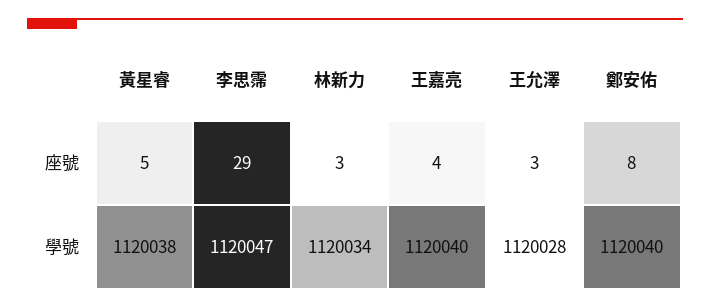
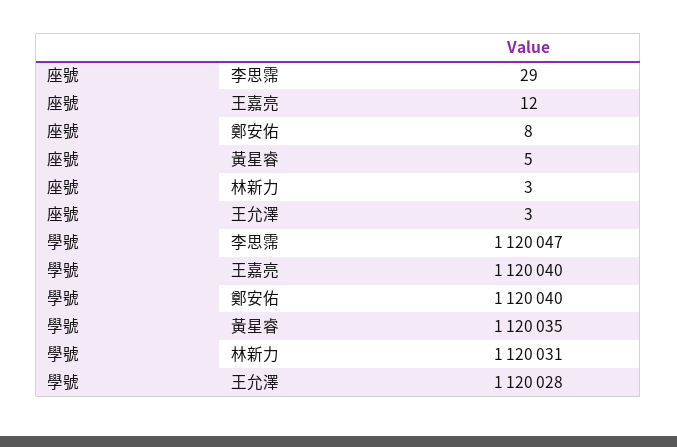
  {
    "黃星睿": {
      "座號": 5,
-     "學號": 1120038
+     "學號": 1120035
    },
    "李思霈": {
      "座號": 29,
      "學號": 1120047
    },
    "林新力": {
      "座號": 3,
-     "學號": 1120034
+     "學號": 1120031
    },
    "王嘉亮": {
-     "座號": 4,
+     "座號": 12,
      "學號": 1120040
    },
    "王允澤": {
      "座號": 3,
      "學號": 1120028
    },
    "鄭安佑": {
      "座號": 8,
      "學號": 1120040
    }
  }

